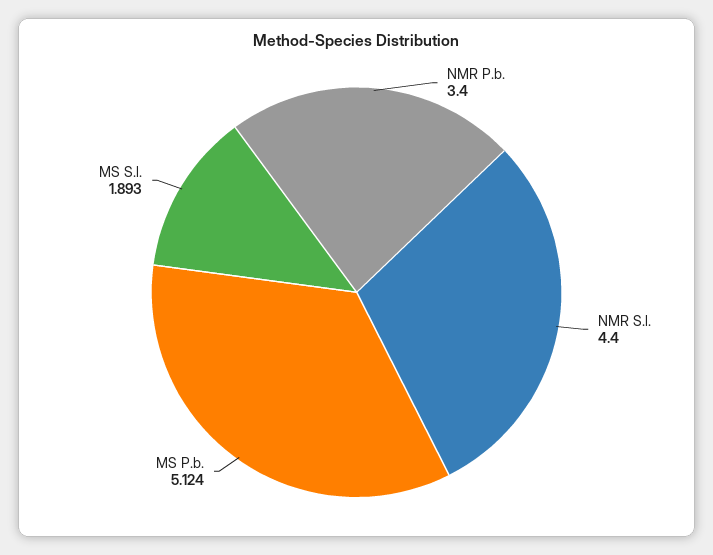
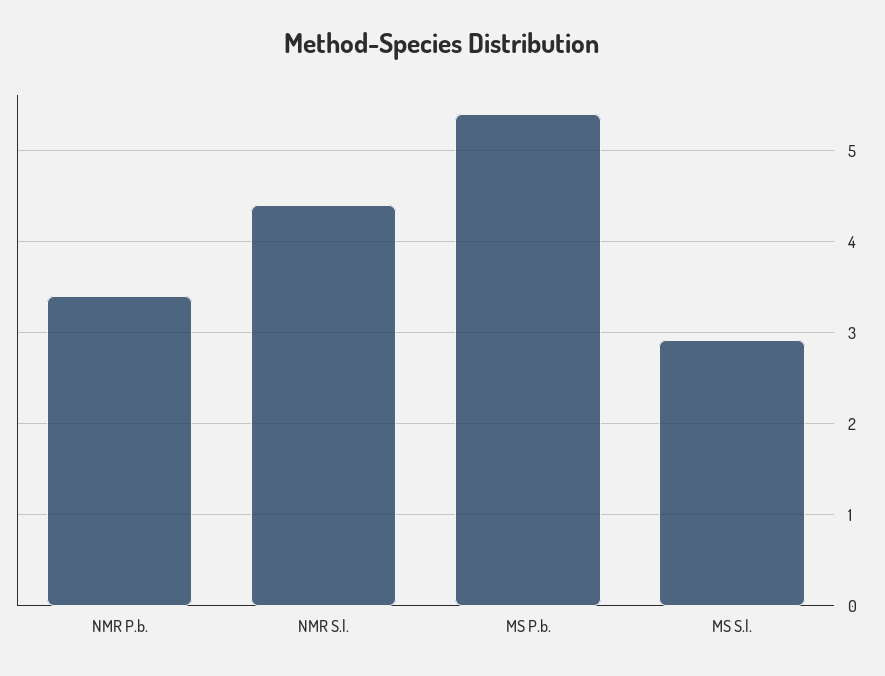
  {
    "NMR P.b.": 3.4,
    "NMR S.l.": 4.4,
-   "MS P.b.": 5.124,
+   "MS P.b.": 5.4,
-   "MS S.l.": 1.893
+   "MS S.l.": 2.9
  }

